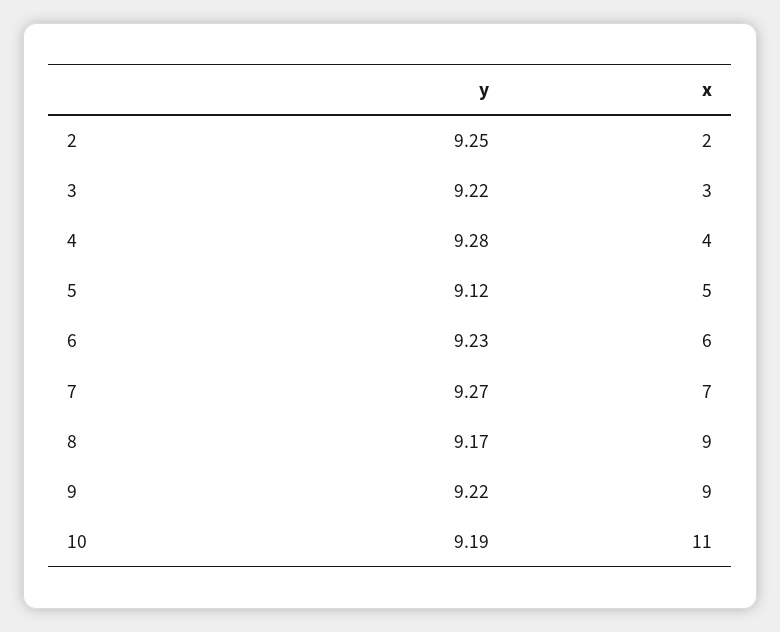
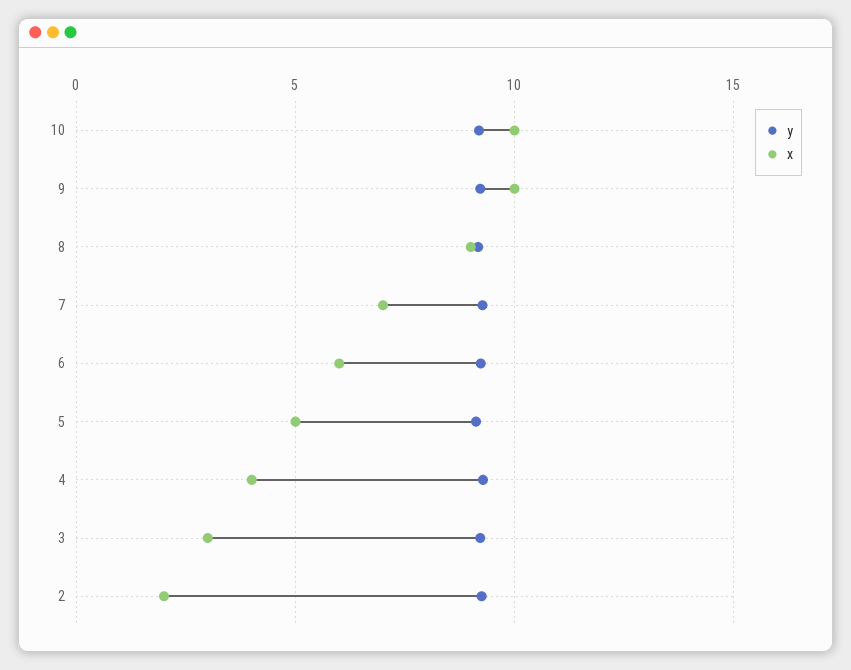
  {
    "y": {
      "2": 9.25,
      "3": 9.22,
      "4": 9.28,
      "5": 9.12,
      "6": 9.23,
      "7": 9.27,
      "8": 9.17,
      "9": 9.22,
      "10": 9.19
    },
    "x": {
      "2": 2,
      "3": 3,
      "4": 4,
      "5": 5,
      "6": 6,
      "7": 7,
      "8": 9,
-     "9": 9,
+     "9": 10,
-     "10": 11
+     "10": 10
    }
  }

